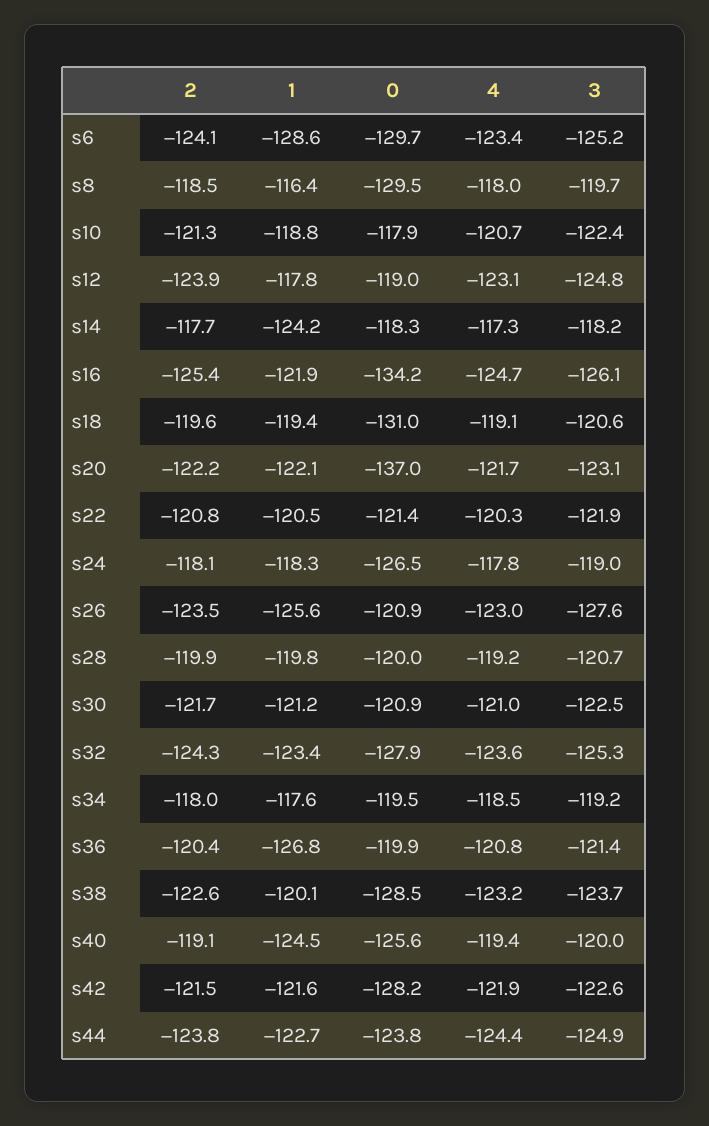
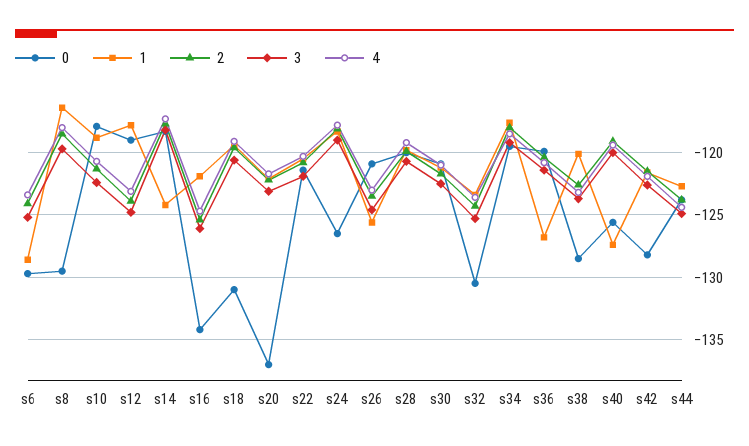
  {
    "2": {
      "s6": -124.1,
      "s8": -118.5,
      "s10": -121.3,
      "s12": -123.9,
      "s14": -117.7,
      "s16": -125.4,
      "s18": -119.6,
      "s20": -122.2,
      "s22": -120.8,
      "s24": -118.1,
      "s26": -123.5,
      "s28": -119.9,
      "s30": -121.7,
      "s32": -124.3,
      "s34": -118,
      "s36": -120.4,
      "s38": -122.6,
      "s40": -119.1,
      "s42": -121.5,
      "s44": -123.8
    },
    "1": {
      "s6": -128.6,
      "s8": -116.4,
      "s10": -118.8,
      "s12": -117.8,
      "s14": -124.2,
      "s16": -121.9,
      "s18": -119.4,
      "s20": -122.1,
      "s22": -120.5,
      "s24": -118.3,
      "s26": -125.6,
      "s28": -119.8,
      "s30": -121.2,
      "s32": -123.4,
      "s34": -117.6,
      "s36": -126.8,
      "s38": -120.1,
-     "s40": -124.5,
+     "s40": -127.5,
      "s42": -121.6,
      "s44": -122.7
    },
    "0": {
      "s6": -129.7,
      "s8": -129.5,
      "s10": -117.9,
      "s12": -119,
      "s14": -118.3,
      "s16": -134.2,
      "s18": -131,
      "s20": -137,
      "s22": -121.4,
      "s24": -126.5,
      "s26": -120.9,
      "s28": -120,
      "s30": -120.9,
-     "s32": -127.9,
+     "s32": -130.5,
      "s34": -119.5,
      "s36": -119.9,
      "s38": -128.5,
      "s40": -125.6,
      "s42": -128.2,
      "s44": -123.8
    },
    "4": {
      "s6": -123.4,
      "s8": -118,
      "s10": -120.7,
      "s12": -123.1,
      "s14": -117.3,
      "s16": -124.7,
      "s18": -119.1,
      "s20": -121.7,
      "s22": -120.3,
      "s24": -117.8,
      "s26": -123,
      "s28": -119.2,
      "s30": -121,
      "s32": -123.6,
      "s34": -118.5,
      "s36": -120.8,
      "s38": -123.2,
      "s40": -119.4,
      "s42": -121.9,
      "s44": -124.4
    },
    "3": {
      "s6": -125.2,
      "s8": -119.7,
      "s10": -122.4,
      "s12": -124.8,
      "s14": -118.2,
      "s16": -126.1,
      "s18": -120.6,
      "s20": -123.1,
      "s22": -121.9,
      "s24": -119,
-     "s26": -127.6,
+     "s26": -124.5,
      "s28": -120.7,
      "s30": -122.5,
      "s32": -125.3,
      "s34": -119.2,
      "s36": -121.4,
      "s38": -123.7,
      "s40": -120,
      "s42": -122.6,
      "s44": -124.9
    }
  }

